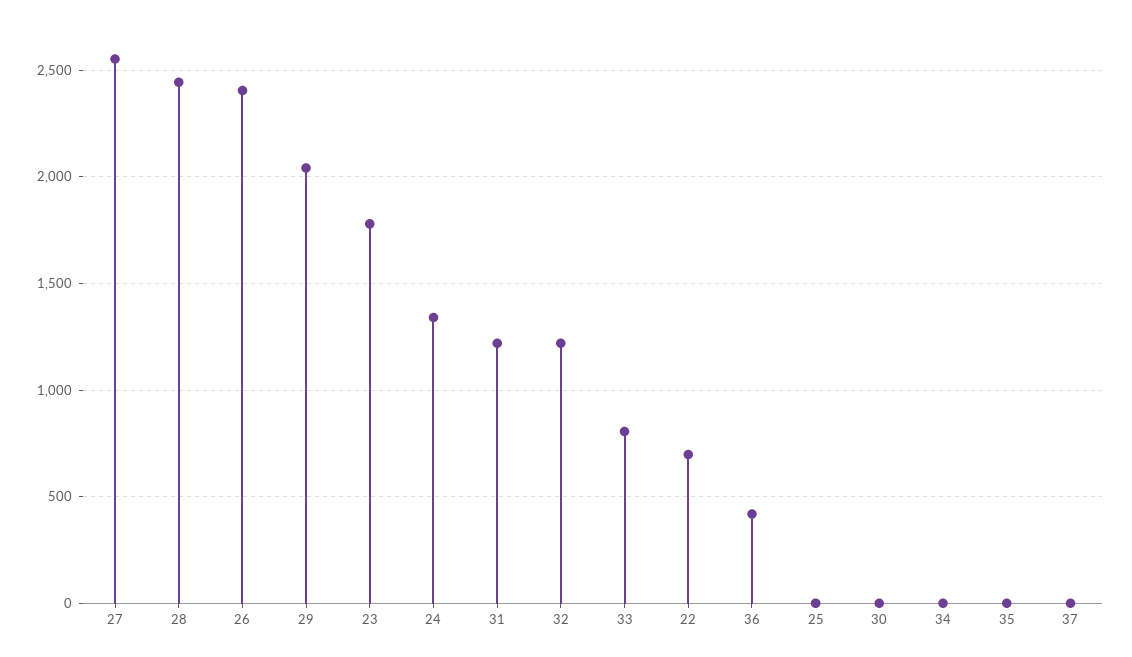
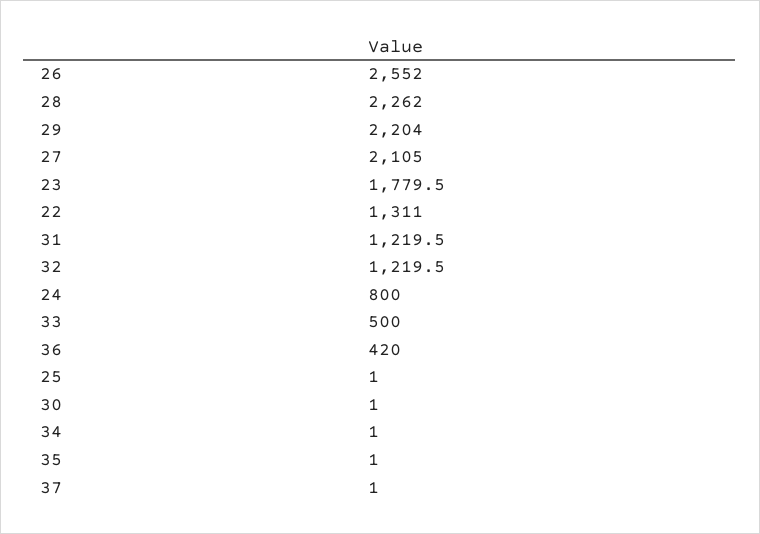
  {
-   "27": 2550,
+   "27": 2105,
-   "28": 2450,
+   "28": 2262,
-   "26": 2400,
+   "26": 2552,
-   "29": 2050,
+   "29": 2204,
    "23": 1779.5,
-   "24": 1350,
+   "24": 800,
    "31": 1219.5,
    "32": 1219.5,
-   "33": 800,
+   "33": 500,
-   "22": 700,
+   "22": 1311,
    "36": 420,
    "25": 1,
    "30": 1,
    "34": 1,
    "35": 1,
    "37": 1
  }

